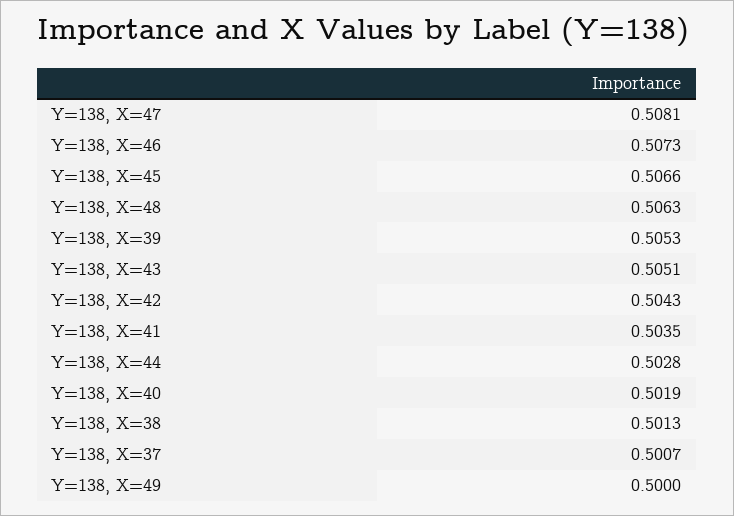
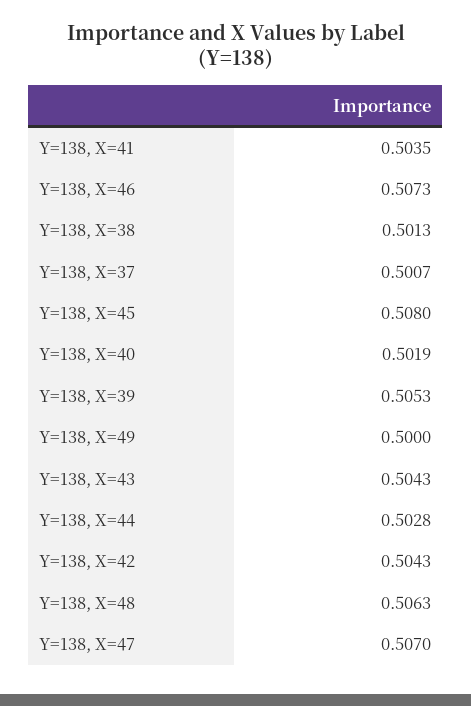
  {
-   "Y=138, X=47": 0.5081,
+   "Y=138, X=47": 0.507,
    "Y=138, X=46": 0.5073,
-   "Y=138, X=45": 0.5066,
+   "Y=138, X=45": 0.508,
    "Y=138, X=48": 0.5063,
    "Y=138, X=39": 0.5053,
-   "Y=138, X=43": 0.5051,
+   "Y=138, X=43": 0.5043,
    "Y=138, X=42": 0.5043,
    "Y=138, X=41": 0.5035,
    "Y=138, X=44": 0.5028,
    "Y=138, X=40": 0.5019,
    "Y=138, X=38": 0.5013,
    "Y=138, X=37": 0.5007,
    "Y=138, X=49": 0.5
  }

